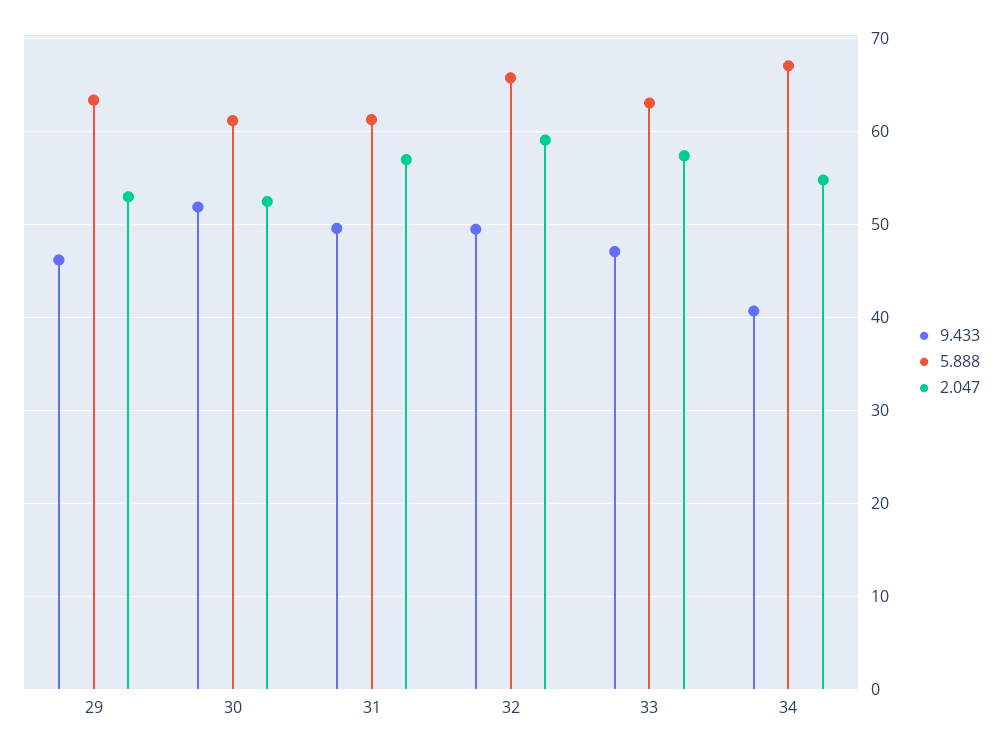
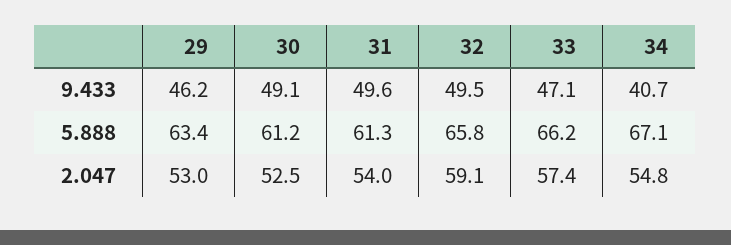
  {
    "9.433": {
      "29": 46.2,
-     "30": 52,
+     "30": 49.1,
      "31": 49.6,
      "32": 49.5,
      "33": 47.1,
      "34": 40.7
    },
    "5.888": {
      "29": 63.4,
      "30": 61.2,
      "31": 61.3,
      "32": 65.8,
-     "33": 63,
+     "33": 66.2,
      "34": 67.1
    },
    "2.047": {
      "29": 53,
      "30": 52.5,
-     "31": 57,
+     "31": 54,
      "32": 59.1,
      "33": 57.4,
      "34": 54.8
    }
  }

